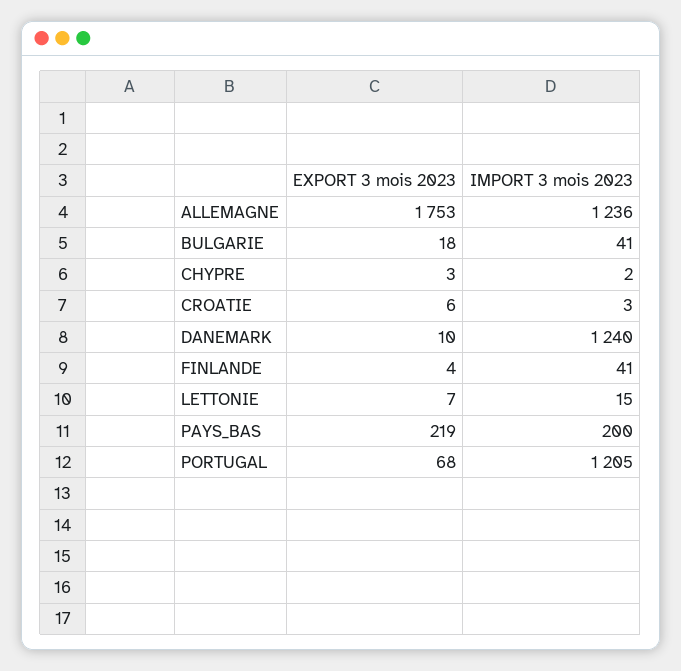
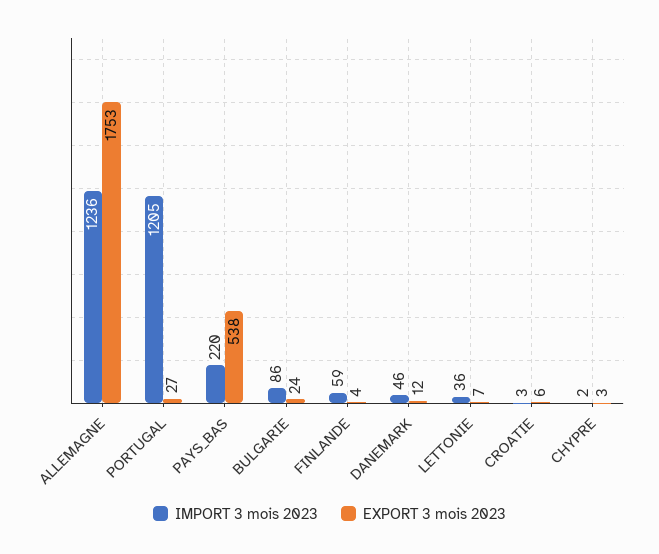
  {
    "EXPORT 3 mois 2023": {
      "ALLEMAGNE": 1753,
-     "BULGARIE": 18,
+     "BULGARIE": 24,
      "CHYPRE": 3,
      "CROATIE": 6,
-     "DANEMARK": 10,
+     "DANEMARK": 12,
      "FINLANDE": 4,
      "LETTONIE": 7,
-     "PAYS_BAS": 219,
+     "PAYS_BAS": 538,
-     "PORTUGAL": 68
+     "PORTUGAL": 27
    },
    "IMPORT 3 mois 2023": {
      "ALLEMAGNE": 1236,
-     "BULGARIE": 41,
+     "BULGARIE": 86,
      "CHYPRE": 2,
      "CROATIE": 3,
-     "DANEMARK": 1240,
+     "DANEMARK": 46,
-     "FINLANDE": 41,
+     "FINLANDE": 59,
-     "LETTONIE": 15,
+     "LETTONIE": 36,
-     "PAYS_BAS": 200,
+     "PAYS_BAS": 220,
      "PORTUGAL": 1205
    }
  }

